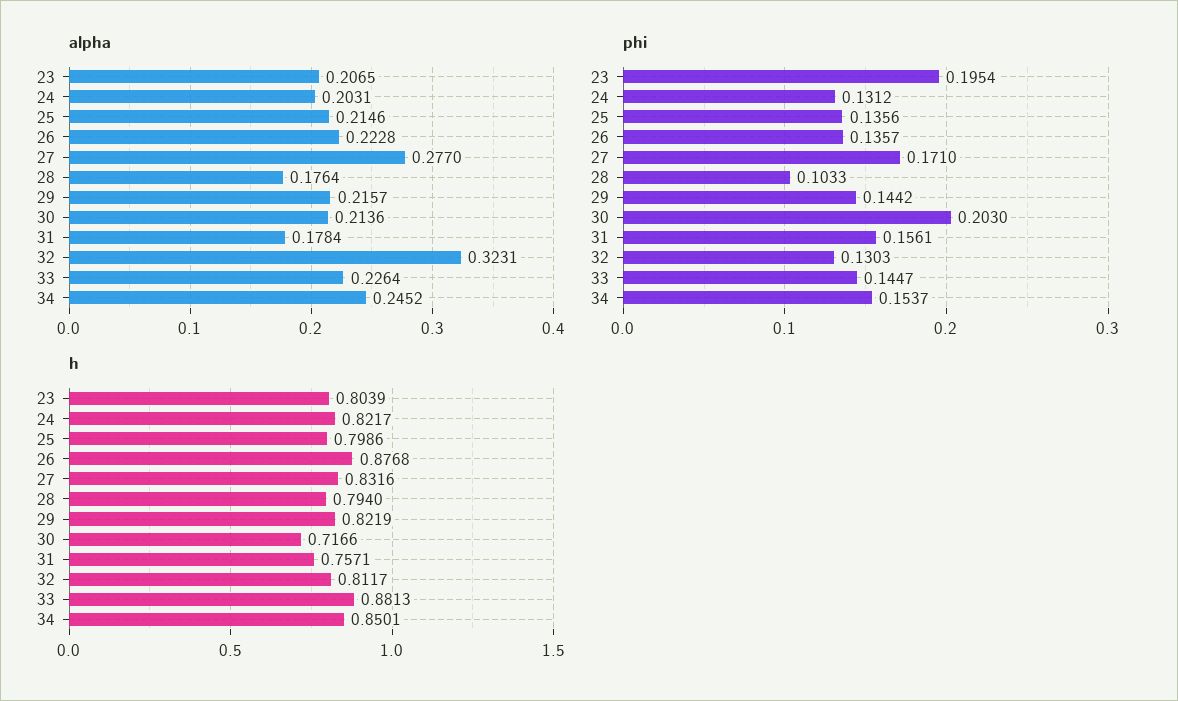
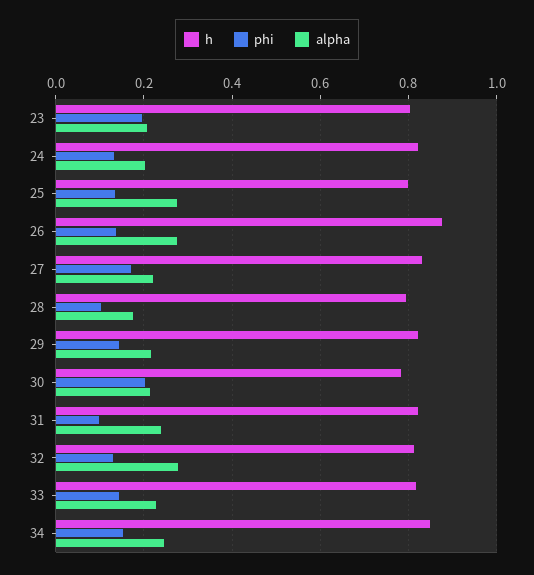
  {
    "alpha": {
      "23": 0.2065,
      "24": 0.2031,
-     "25": 0.2146,
+     "25": 0.28,
-     "26": 0.2228,
+     "26": 0.28,
-     "27": 0.277,
+     "27": 0.22,
      "28": 0.1764,
      "29": 0.2157,
      "30": 0.2136,
-     "31": 0.1784,
+     "31": 0.24,
-     "32": 0.3231,
+     "32": 0.28,
      "33": 0.2264,
      "34": 0.2452
    },
    "phi": {
      "23": 0.1954,
      "24": 0.1312,
      "25": 0.1356,
      "26": 0.1357,
      "27": 0.171,
      "28": 0.1033,
      "29": 0.1442,
      "30": 0.203,
-     "31": 0.1561,
+     "31": 0.1,
      "32": 0.1303,
      "33": 0.1447,
      "34": 0.1537
    },
    "h": {
      "23": 0.8039,
      "24": 0.8217,
      "25": 0.7986,
      "26": 0.8768,
      "27": 0.8316,
      "28": 0.794,
      "29": 0.8219,
-     "30": 0.7166,
+     "30": 0.78,
-     "31": 0.7571,
+     "31": 0.82,
      "32": 0.8117,
-     "33": 0.8813,
+     "33": 0.82,
      "34": 0.8501
    }
  }

